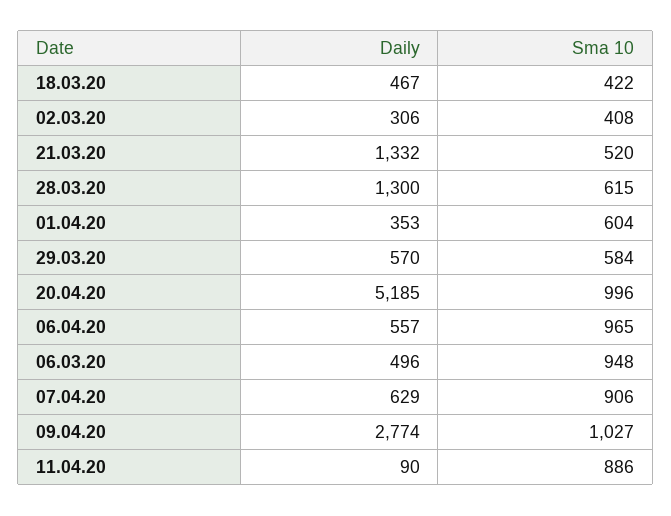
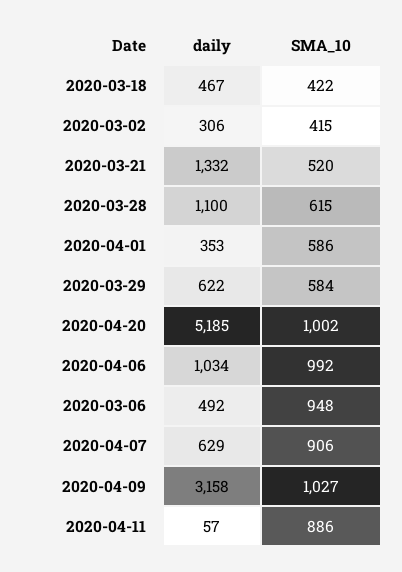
  {
    "Daily": {
      "18.03.20": 467,
      "02.03.20": 306,
      "21.03.20": 1332,
-     "28.03.20": 1300,
+     "28.03.20": 1100,
      "01.04.20": 353,
-     "29.03.20": 570,
+     "29.03.20": 622,
      "20.04.20": 5185,
-     "06.04.20": 557,
+     "06.04.20": 1034,
-     "06.03.20": 496,
+     "06.03.20": 492,
      "07.04.20": 629,
-     "09.04.20": 2774,
+     "09.04.20": 3158,
-     "11.04.20": 90
+     "11.04.20": 57
    },
    "Sma 10": {
      "18.03.20": 422,
-     "02.03.20": 408,
+     "02.03.20": 415,
      "21.03.20": 520,
      "28.03.20": 615,
-     "01.04.20": 604,
+     "01.04.20": 586,
      "29.03.20": 584,
-     "20.04.20": 996,
+     "20.04.20": 1002,
-     "06.04.20": 965,
+     "06.04.20": 992,
      "06.03.20": 948,
      "07.04.20": 906,
      "09.04.20": 1027,
      "11.04.20": 886
    }
  }

